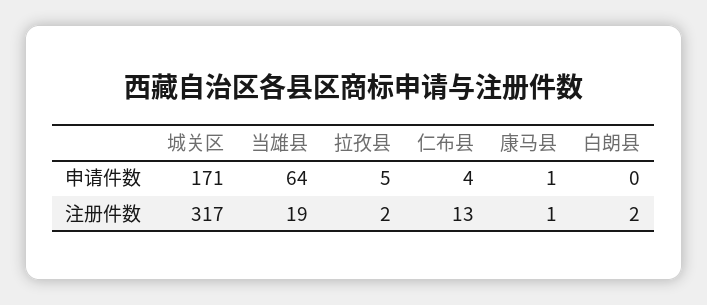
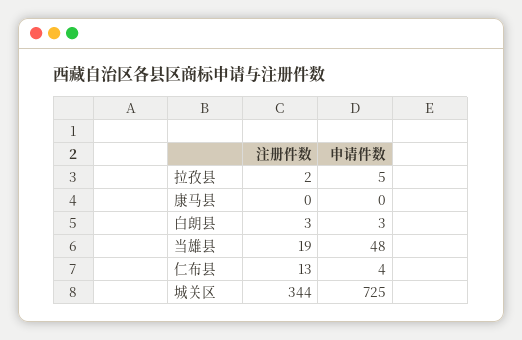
  {
    "城关区": {
-     "申请件数": 171,
+     "申请件数": 725,
-     "注册件数": 317
+     "注册件数": 344
    },
    "当雄县": {
-     "申请件数": 64,
+     "申请件数": 48,
      "注册件数": 19
    },
    "拉孜县": {
      "申请件数": 5,
      "注册件数": 2
    },
    "仁布县": {
      "申请件数": 4,
      "注册件数": 13
    },
    "康马县": {
-     "申请件数": 1,
+     "申请件数": 0,
-     "注册件数": 1
+     "注册件数": 0
    },
    "白朗县": {
-     "申请件数": 0,
+     "申请件数": 3,
-     "注册件数": 2
+     "注册件数": 3
    }
  }

